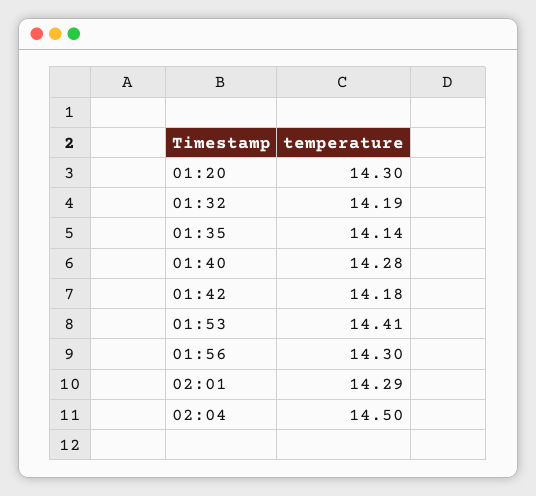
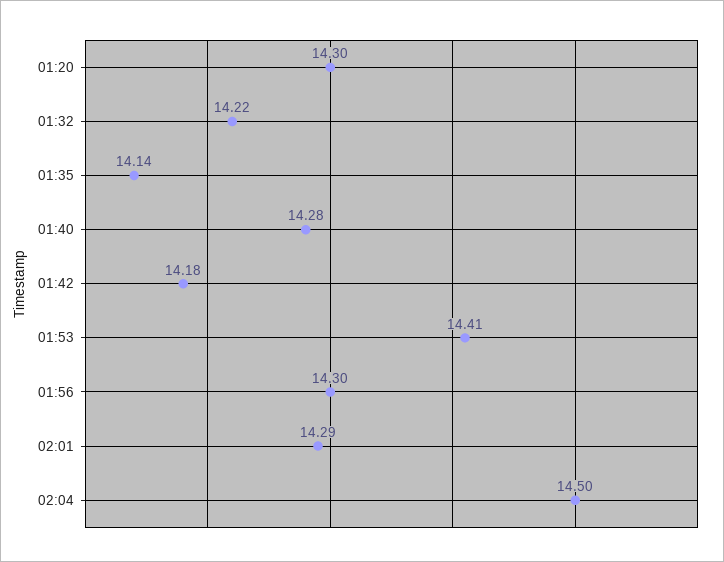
  {
    "01:20": 14.3,
-   "01:32": 14.19,
+   "01:32": 14.22,
    "01:35": 14.14,
    "01:40": 14.28,
    "01:42": 14.18,
    "01:53": 14.41,
    "01:56": 14.3,
    "02:01": 14.29,
    "02:04": 14.5
  }

